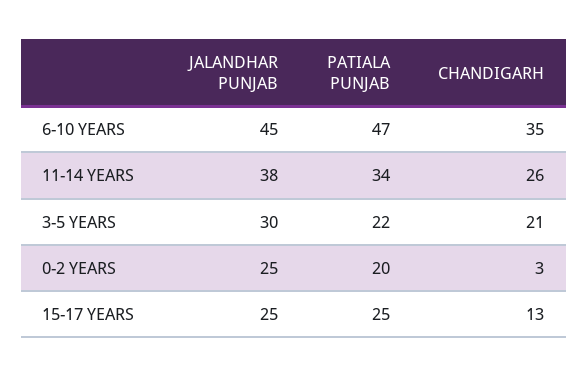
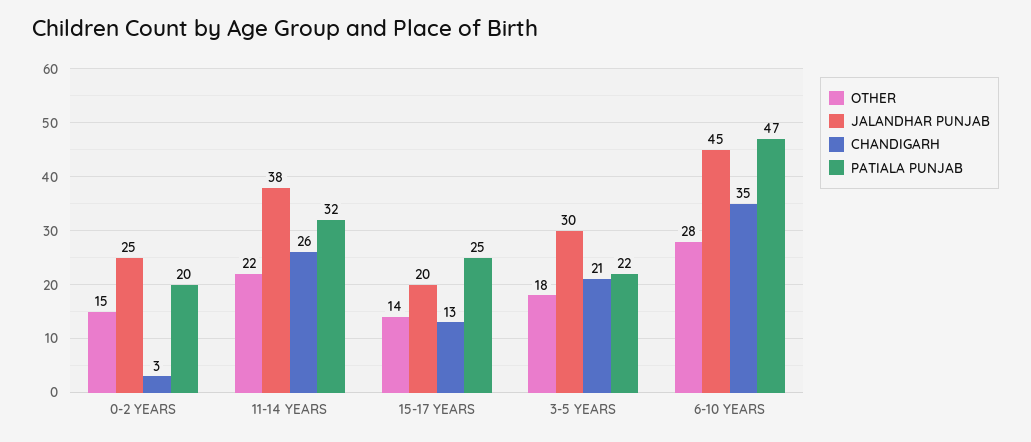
  {
    "JALANDHAR PUNJAB": {
      "6-10 YEARS": 45,
      "11-14 YEARS": 38,
      "3-5 YEARS": 30,
      "0-2 YEARS": 25,
-     "15-17 YEARS": 25
+     "15-17 YEARS": 20
    },
    "PATIALA PUNJAB": {
      "6-10 YEARS": 47,
-     "11-14 YEARS": 34,
+     "11-14 YEARS": 32,
      "3-5 YEARS": 22,
      "0-2 YEARS": 20,
      "15-17 YEARS": 25
    },
    "CHANDIGARH": {
      "6-10 YEARS": 35,
      "11-14 YEARS": 26,
      "3-5 YEARS": 21,
      "0-2 YEARS": 3,
      "15-17 YEARS": 13
-   }
+   },
+   "OTHER": {
+     "0-2 YEARS": 15,
+     "11-14 YEARS": 22,
+     "15-17 YEARS": 14,
+     "3-5 YEARS": 18,
+     "6-10 YEARS": 28
+   }
  }

